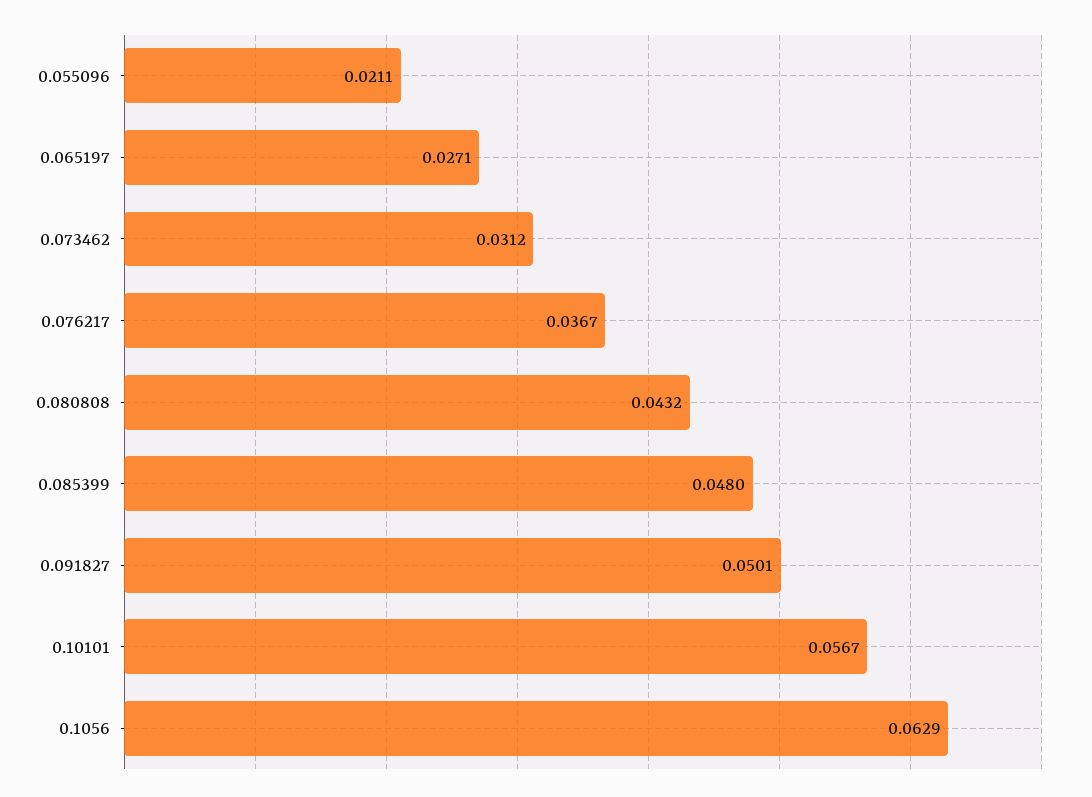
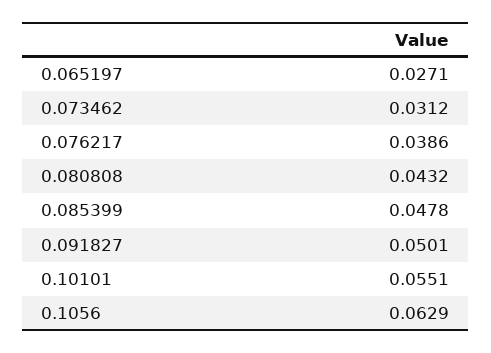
  {
-   "0.055096": 0.0211,
    "0.065197": 0.0271,
    "0.073462": 0.0312,
-   "0.076217": 0.0367,
+   "0.076217": 0.0386,
    "0.080808": 0.0432,
-   "0.085399": 0.048,
+   "0.085399": 0.0478,
    "0.091827": 0.0501,
-   "0.10101": 0.0567,
+   "0.10101": 0.0551,
    "0.1056": 0.0629
  }

